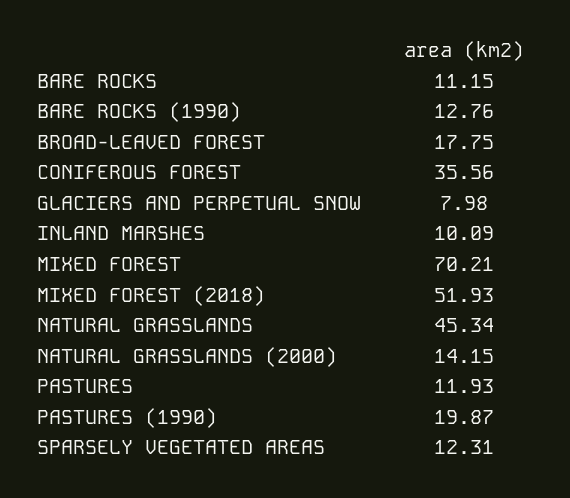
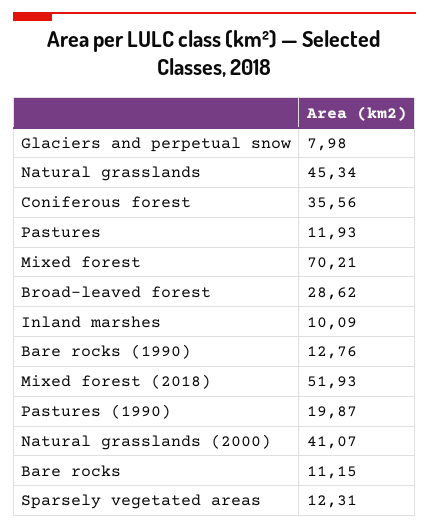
  {
    "BARE ROCKS": 11.15,
    "BARE ROCKS (1990)": 12.76,
-   "BROAD-LEAVED FOREST": 17.75,
+   "BROAD-LEAVED FOREST": 28.62,
    "CONIFEROUS FOREST": 35.56,
    "GLACIERS AND PERPETUAL SNOW": 7.98,
    "INLAND MARSHES": 10.09,
    "MIXED FOREST": 70.21,
    "MIXED FOREST (2018)": 51.93,
    "NATURAL GRASSLANDS": 45.34,
-   "NATURAL GRASSLANDS (2000)": 14.15,
+   "NATURAL GRASSLANDS (2000)": 41.07,
    "PASTURES": 11.93,
    "PASTURES (1990)": 19.87,
    "SPARSELY VEGETATED AREAS": 12.31
  }

